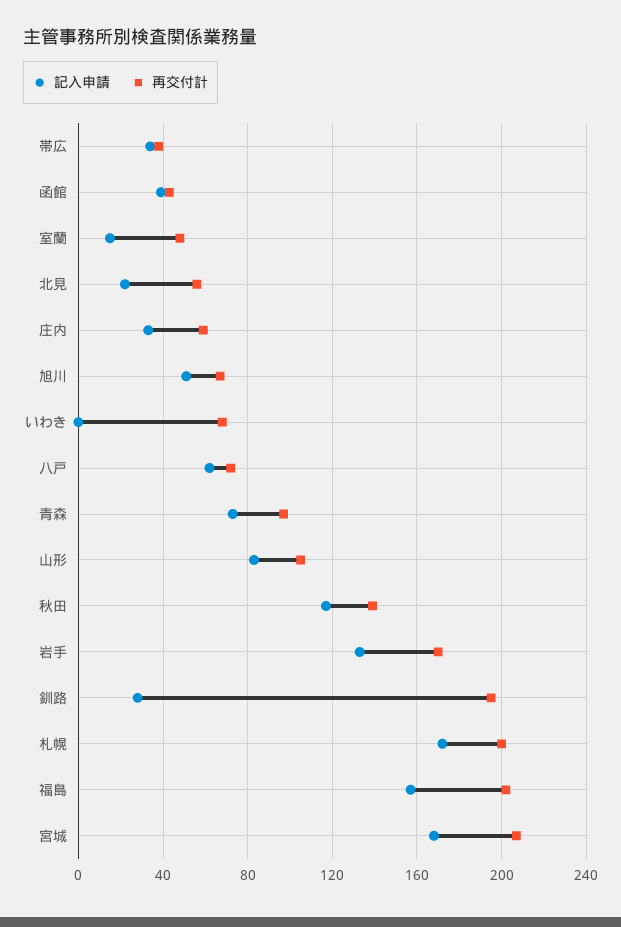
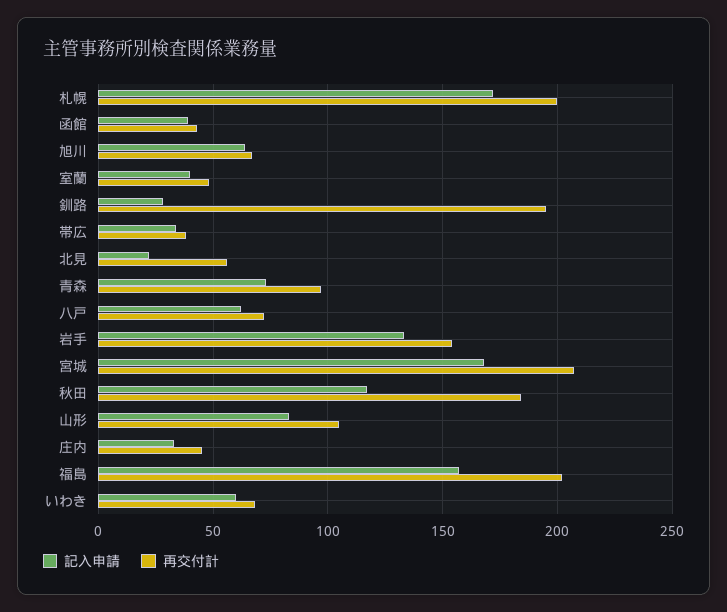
  {
    "記入申請": {
      "帯広": 35,
      "函館": 40,
-     "室蘭": 15,
+     "室蘭": 40,
      "北見": 20,
      "庄内": 35,
-     "旭川": 50,
+     "旭川": 65,
-     "いわき": 0,
+     "いわき": 60,
      "八戸": 60,
      "青森": 75,
      "山形": 85,
      "秋田": 115,
      "岩手": 135,
      "釧路": 30,
      "札幌": 170,
      "福島": 155,
      "宮城": 170
    },
    "再交付計": {
      "帯広": 40,
      "函館": 45,
      "室蘭": 50,
      "北見": 55,
-     "庄内": 60,
+     "庄内": 45,
      "旭川": 65,
      "いわき": 70,
      "八戸": 70,
      "青森": 95,
      "山形": 105,
-     "秋田": 140,
+     "秋田": 185,
-     "岩手": 170,
+     "岩手": 155,
      "釧路": 195,
      "札幌": 200,
      "福島": 200,
      "宮城": 205
    }
  }

